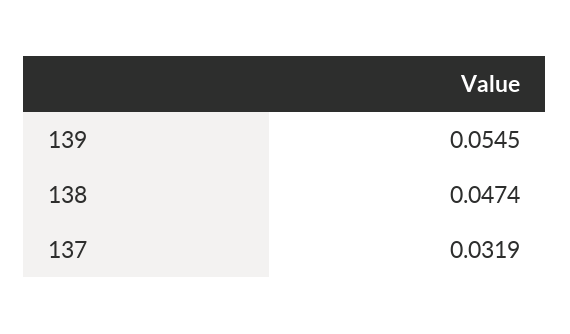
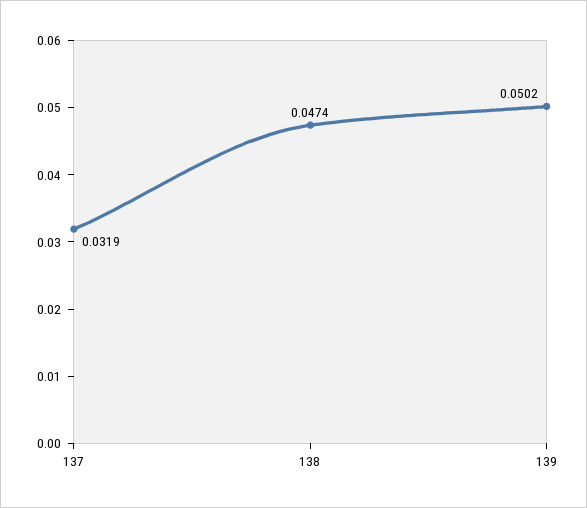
  {
-   "139": 0.0545,
+   "139": 0.0502,
    "138": 0.0474,
    "137": 0.0319
  }

